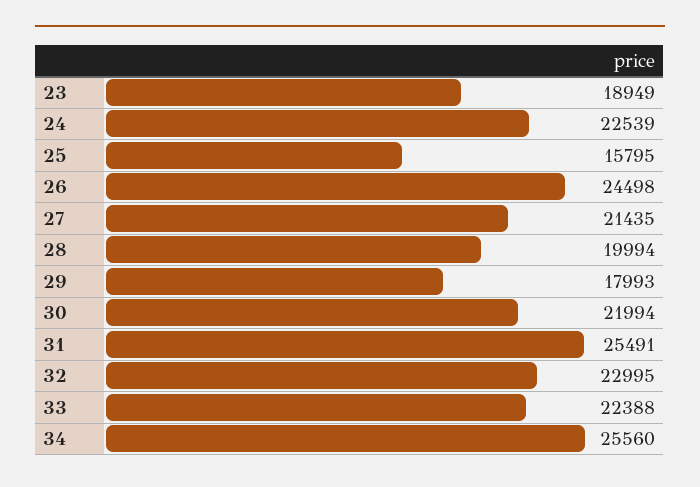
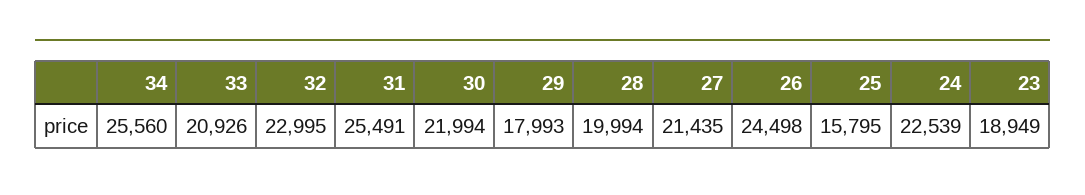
  {
    "23": 18949,
    "24": 22539,
    "25": 15795,
    "26": 24498,
    "27": 21435,
    "28": 19994,
    "29": 17993,
    "30": 21994,
    "31": 25491,
    "32": 22995,
-   "33": 22388,
+   "33": 20926,
    "34": 25560
  }

